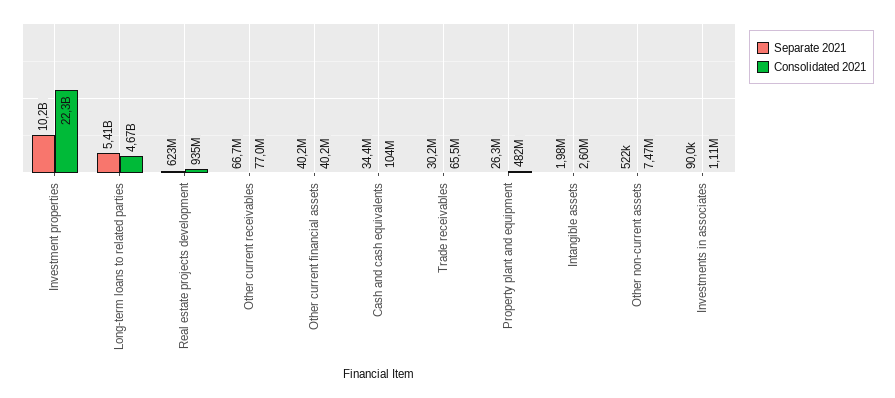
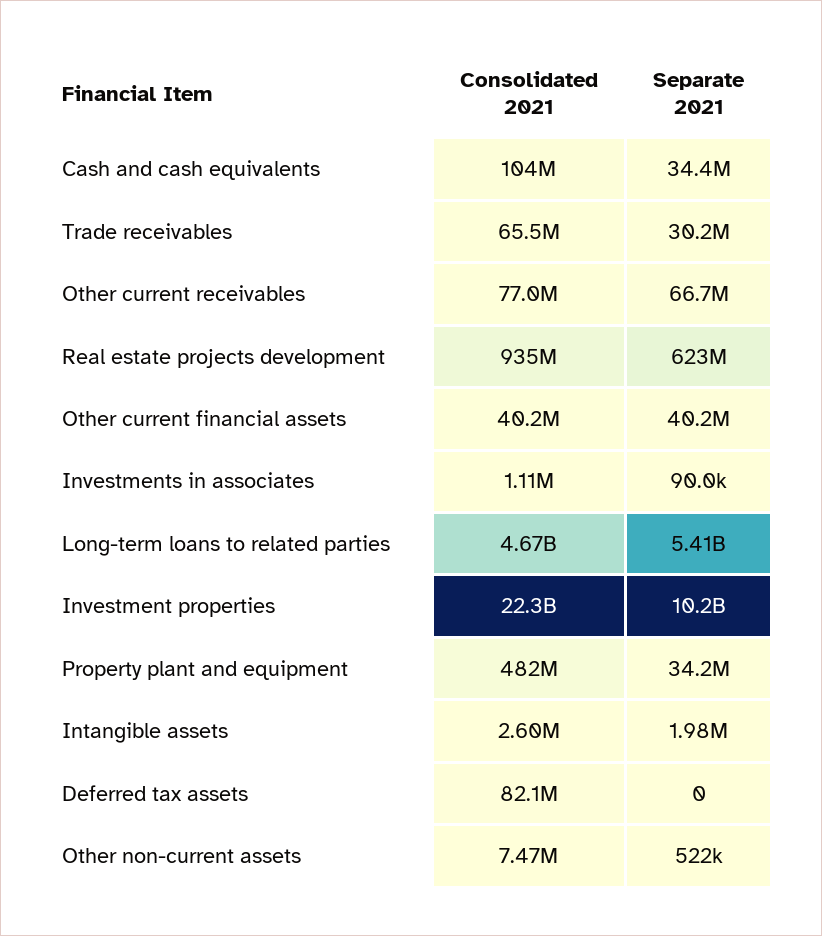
  {
    "Separate 2021": {
      "Investment properties": 10200000000,
      "Long-term loans to related parties": 5410000000,
      "Real estate projects development": 623000000,
      "Other current receivables": 66700000,
      "Other current financial assets": 40200000,
      "Cash and cash equivalents": 34400000,
      "Trade receivables": 30200000,
-     "Property plant and equipment": 26300000,
+     "Property plant and equipment": 34200000,
      "Intangible assets": 1980000,
      "Other non-current assets": 522000,
-     "Investments in associates": 90000
+     "Investments in associates": 90000,
+     "Deferred tax assets": 0
    },
    "Consolidated 2021": {
      "Investment properties": 22300000000,
      "Long-term loans to related parties": 4670000000,
      "Real estate projects development": 935000000,
      "Other current receivables": 77000000,
      "Other current financial assets": 40200000,
      "Cash and cash equivalents": 104000000,
      "Trade receivables": 65500000,
      "Property plant and equipment": 482000000,
      "Intangible assets": 2600000,
      "Other non-current assets": 7470000,
-     "Investments in associates": 1110000
+     "Investments in associates": 1110000,
+     "Deferred tax assets": 82100000
    }
  }

